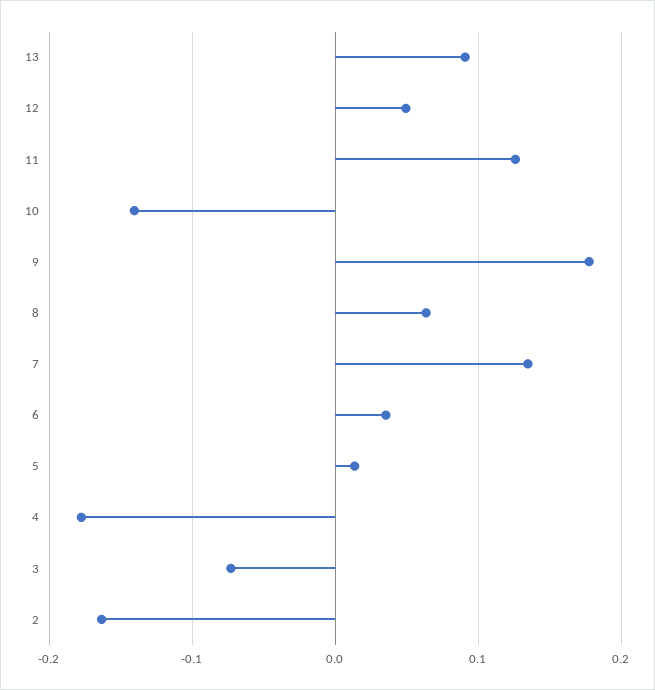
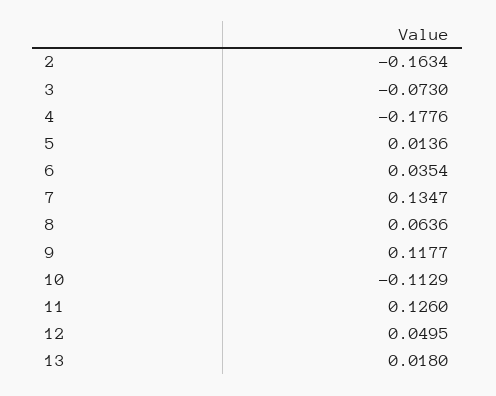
  {
-   "13": 0.09,
+   "13": 0.018,
    "12": 0.0495,
    "11": 0.126,
-   "10": -0.14,
+   "10": -0.1129,
-   "9": 0.18,
+   "9": 0.1177,
    "8": 0.0636,
    "7": 0.1347,
    "6": 0.0354,
    "5": 0.0136,
    "4": -0.1776,
    "3": -0.073,
    "2": -0.1634
  }

